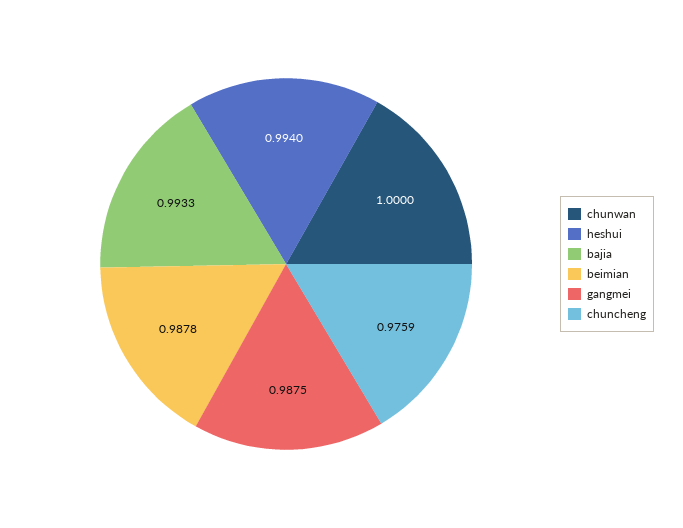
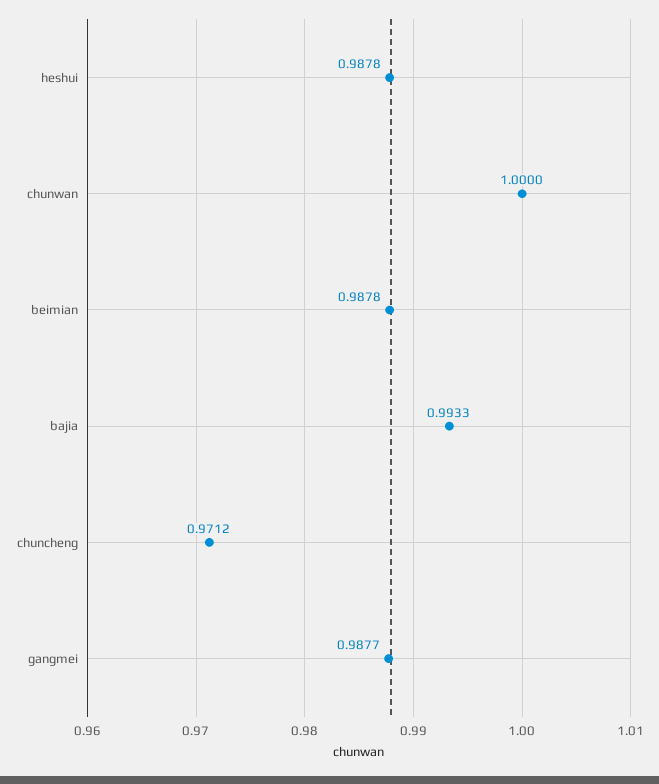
  {
    "chunwan": 1,
-   "heshui": 0.994,
+   "heshui": 0.9878,
    "bajia": 0.9933,
    "beimian": 0.9878,
-   "gangmei": 0.9875,
+   "gangmei": 0.9877,
-   "chuncheng": 0.9759
+   "chuncheng": 0.9712
  }

